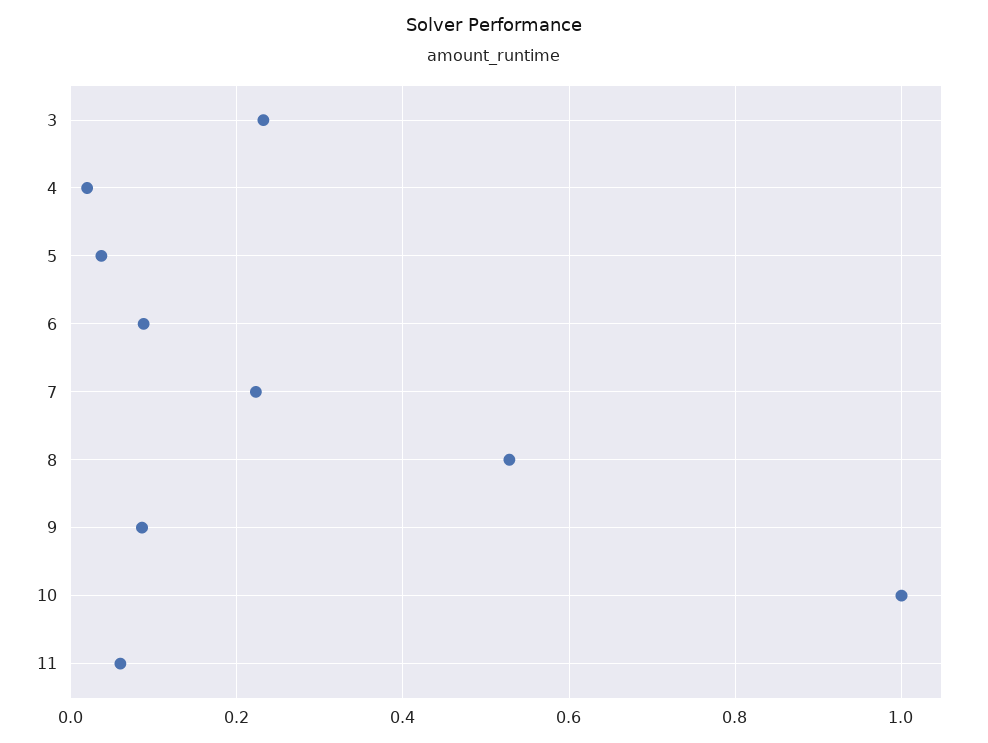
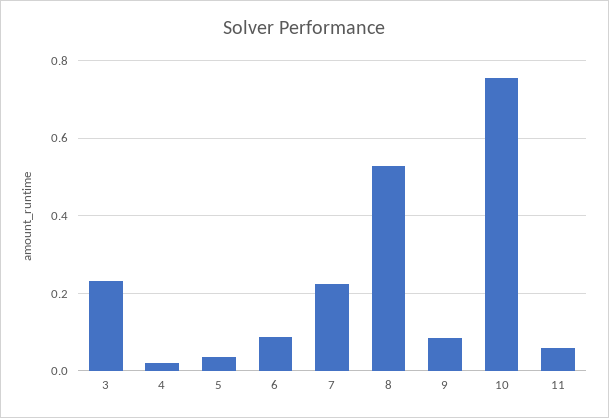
  {
    "3": 0.24,
    "4": 0.02,
    "5": 0.04,
    "6": 0.08,
    "7": 0.22,
    "8": 0.52,
    "9": 0.08,
-   "10": 1,
+   "10": 0.76,
    "11": 0.06
  }

